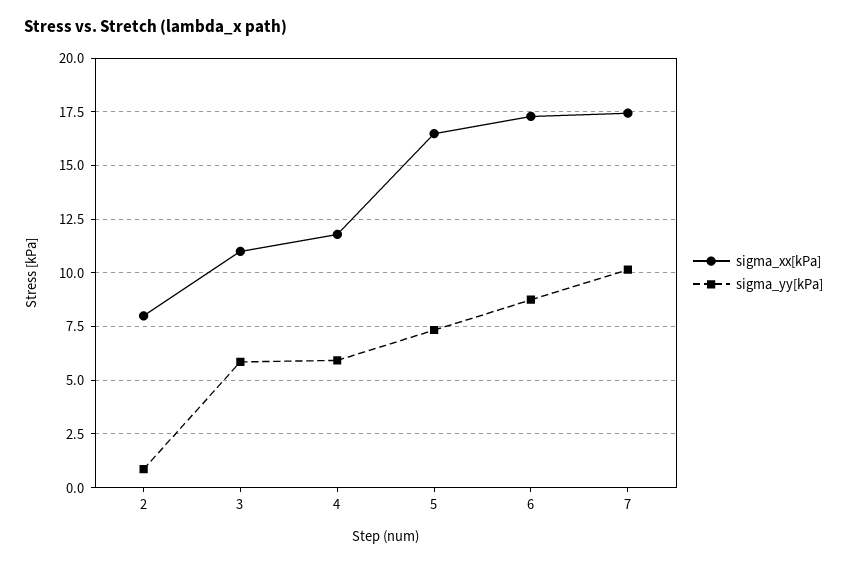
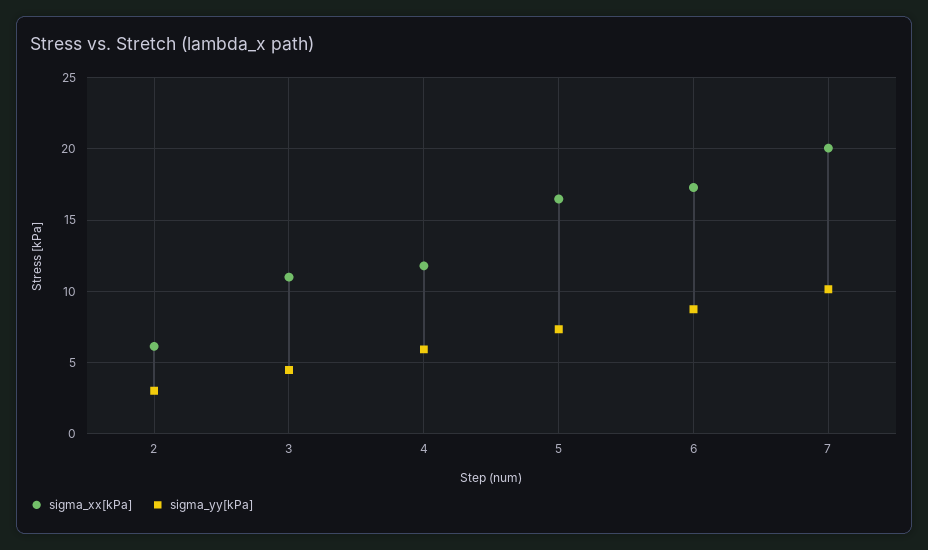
  {
    "sigma_xx[kPa]": {
-     "2": 8,
+     "2": 6,
      "3": 11,
      "4": 12,
      "5": 16.5,
      "6": 17.5,
-     "7": 17.5
+     "7": 20
    },
    "sigma_yy[kPa]": {
-     "2": 1,
+     "2": 3,
-     "3": 6,
+     "3": 4.5,
      "4": 6,
      "5": 7.5,
      "6": 9,
      "7": 10
    }
  }

